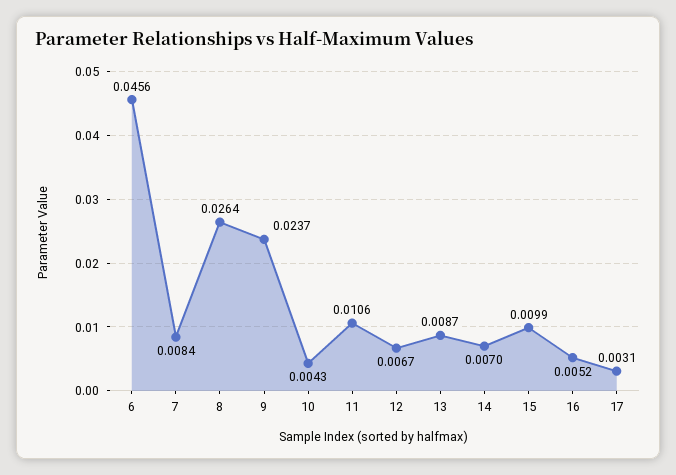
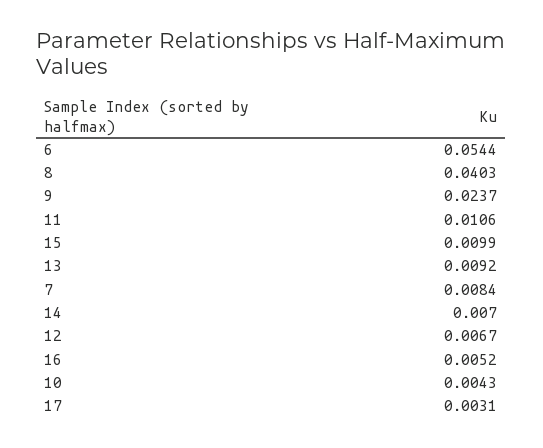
  {
-   "6": 0.0456,
+   "6": 0.0544,
    "7": 0.0084,
-   "8": 0.0264,
+   "8": 0.0403,
    "9": 0.0237,
    "10": 0.0043,
    "11": 0.0106,
    "12": 0.0067,
-   "13": 0.0087,
+   "13": 0.0092,
    "14": 0.007,
    "15": 0.0099,
    "16": 0.0052,
    "17": 0.0031
  }

